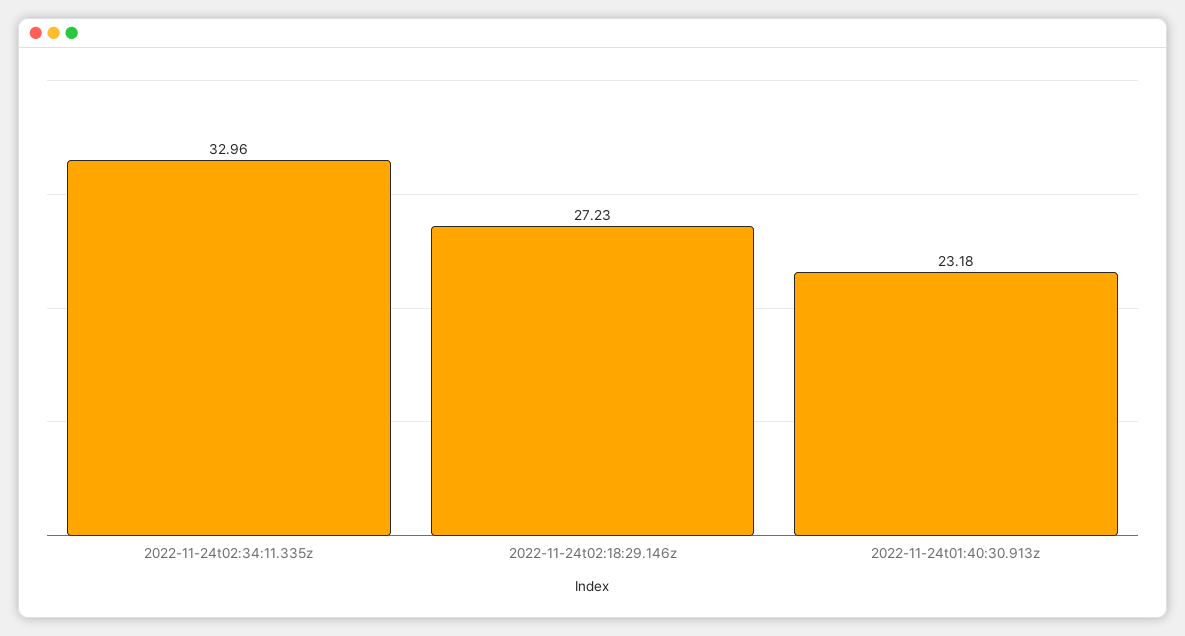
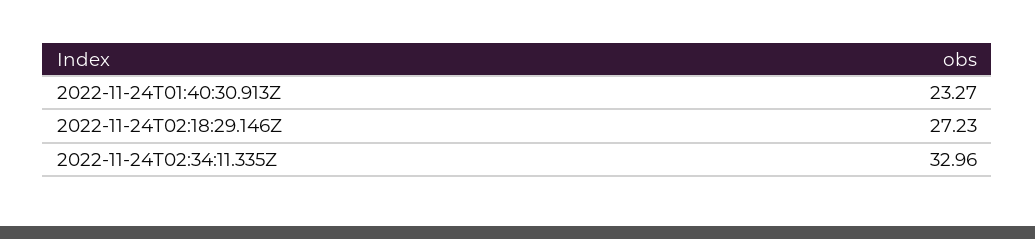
  {
    "2022-11-24t02:34:11.335z": 32.96,
    "2022-11-24t02:18:29.146z": 27.23,
-   "2022-11-24t01:40:30.913z": 23.18
+   "2022-11-24t01:40:30.913z": 23.27
  }

